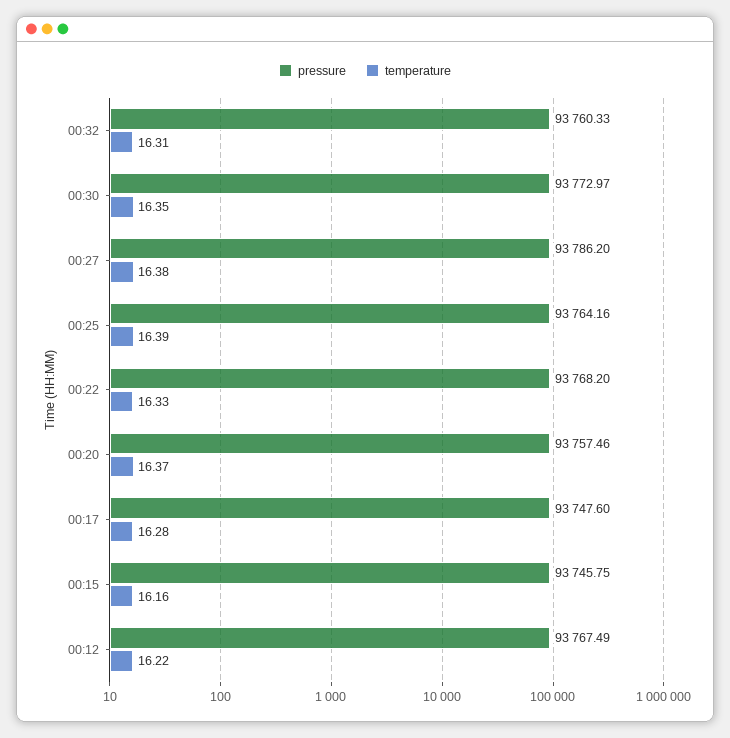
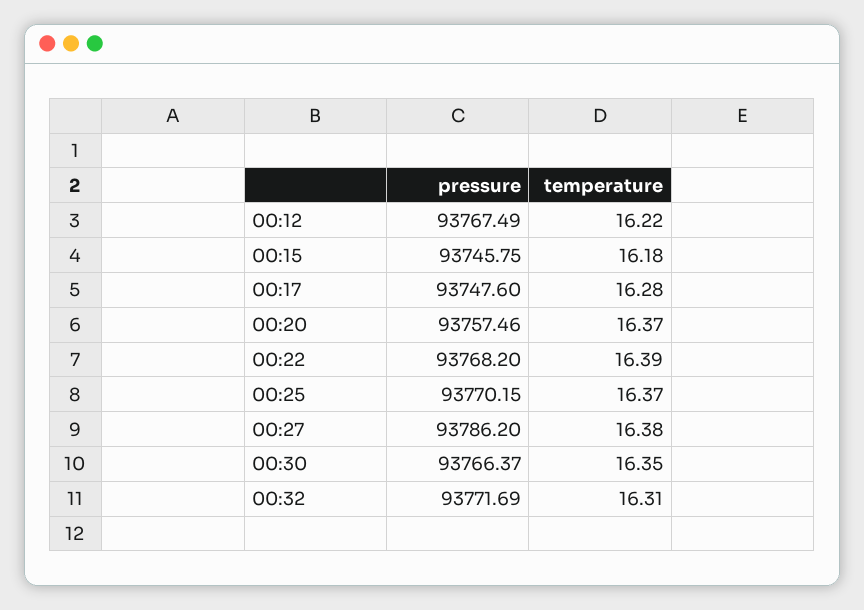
  {
    "pressure": {
-     "00:32": 93760.33,
+     "00:32": 93771.69,
-     "00:30": 93772.97,
+     "00:30": 93766.37,
      "00:27": 93786.2,
-     "00:25": 93764.16,
+     "00:25": 93770.15,
      "00:22": 93768.2,
      "00:20": 93757.46,
      "00:17": 93747.6,
      "00:15": 93745.75,
      "00:12": 93767.49
    },
    "temperature": {
      "00:32": 16.31,
      "00:30": 16.35,
      "00:27": 16.38,
-     "00:25": 16.39,
+     "00:25": 16.37,
-     "00:22": 16.33,
+     "00:22": 16.39,
      "00:20": 16.37,
      "00:17": 16.28,
-     "00:15": 16.16,
+     "00:15": 16.18,
      "00:12": 16.22
    }
  }

